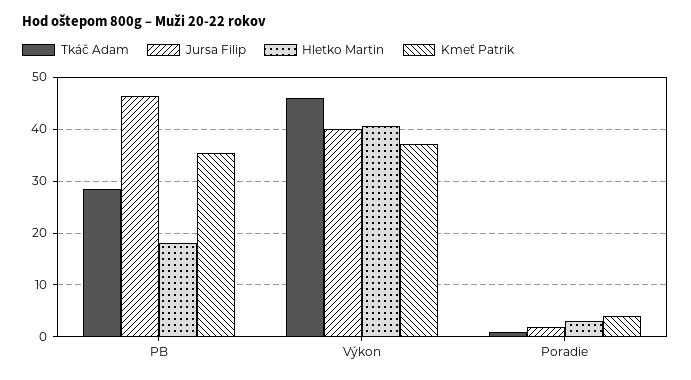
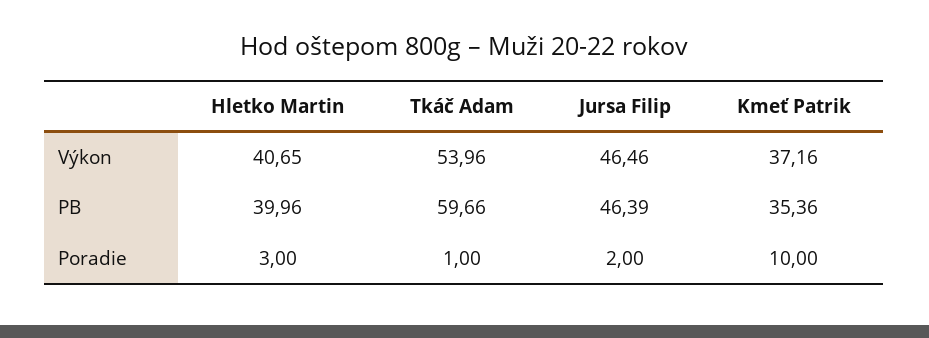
  {
    "Tkáč Adam": {
-     "PB": 28,
+     "PB": 59.66,
-     "Výkon": 46,
+     "Výkon": 53.96,
      "Poradie": 1
    },
    "Jursa Filip": {
      "PB": 46.39,
-     "Výkon": 40,
+     "Výkon": 46.46,
      "Poradie": 2
    },
    "Hletko Martin": {
-     "PB": 18,
+     "PB": 39.96,
      "Výkon": 40.65,
      "Poradie": 3
    },
    "Kmeť Patrik": {
      "PB": 35.36,
      "Výkon": 37.16,
-     "Poradie": 4
+     "Poradie": 10
    }
  }

